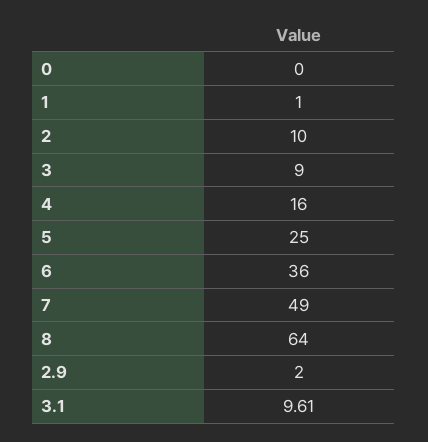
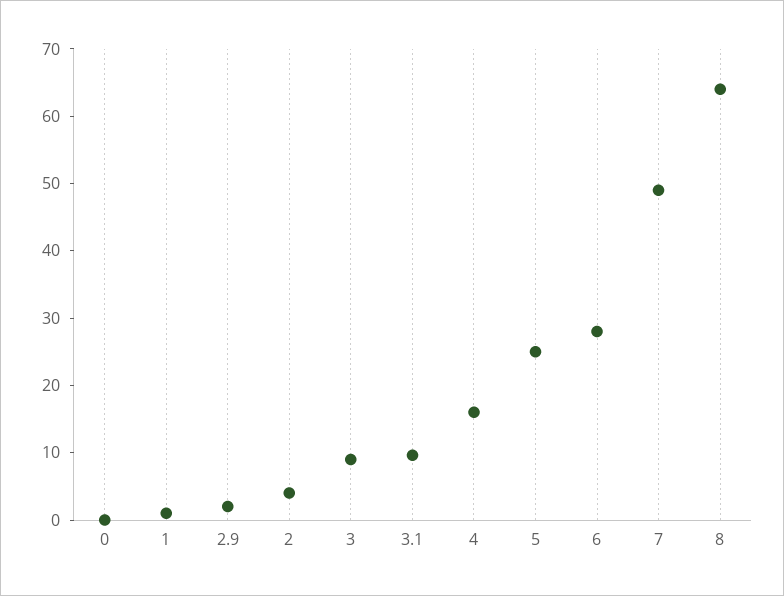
  {
    "0": 0,
    "1": 1,
-   "2": 10,
+   "2": 4,
    "3": 9,
    "4": 16,
    "5": 25,
-   "6": 36,
+   "6": 28,
    "7": 49,
    "8": 64,
    "2.9": 2,
    "3.1": 9.61
  }

